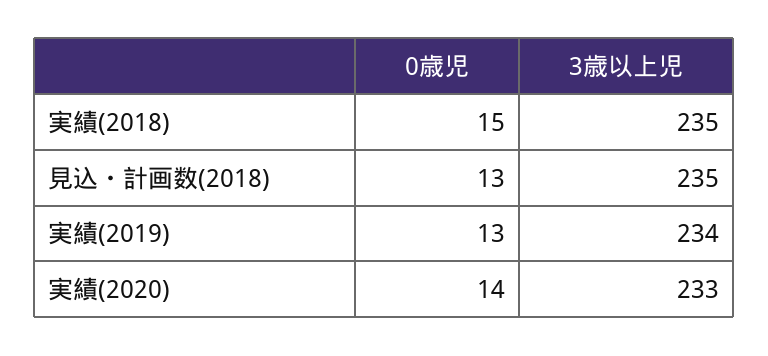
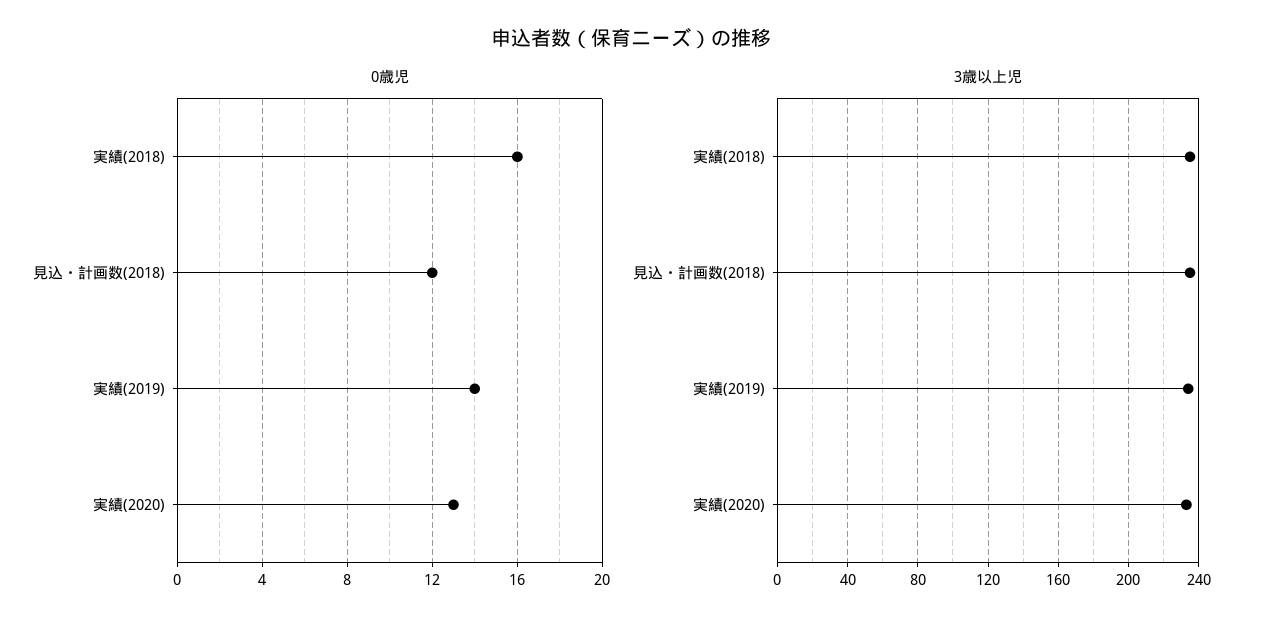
  {
    "0歳児": {
-     "実績(2018)": 15,
+     "実績(2018)": 16,
-     "見込・計画数(2018)": 13,
+     "見込・計画数(2018)": 12,
-     "実績(2019)": 13,
+     "実績(2019)": 14,
-     "実績(2020)": 14
+     "実績(2020)": 13
    },
    "3歳以上児": {
      "実績(2018)": 235,
      "見込・計画数(2018)": 235,
      "実績(2019)": 234,
      "実績(2020)": 233
    }
  }

